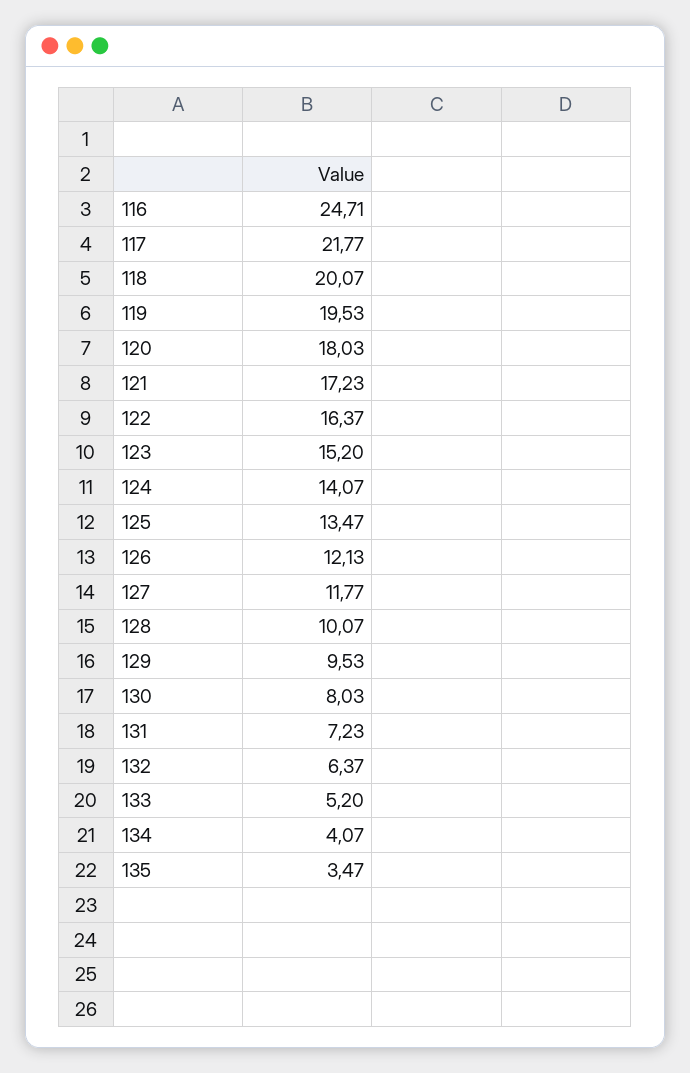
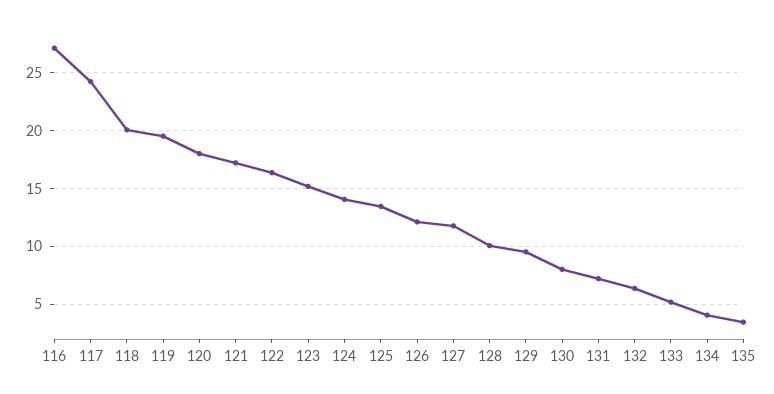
  {
-   "116": 24.71,
+   "116": 27,
-   "117": 21.77,
+   "117": 24,
    "118": 20.07,
    "119": 19.53,
    "120": 18.03,
    "121": 17.23,
    "122": 16.37,
    "123": 15.2,
    "124": 14.07,
    "125": 13.47,
    "126": 12.13,
    "127": 11.77,
    "128": 10.07,
    "129": 9.53,
    "130": 8.03,
    "131": 7.23,
    "132": 6.37,
    "133": 5.2,
    "134": 4.07,
    "135": 3.47
  }

